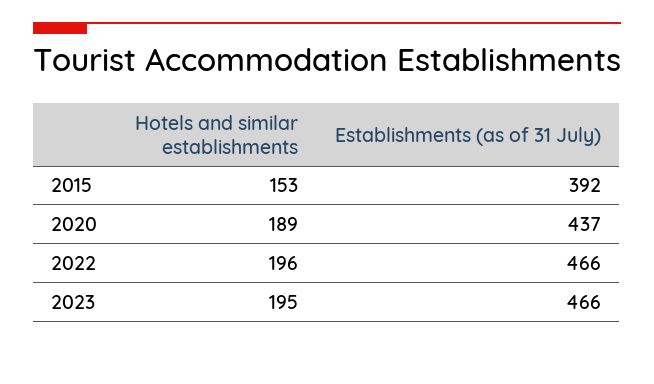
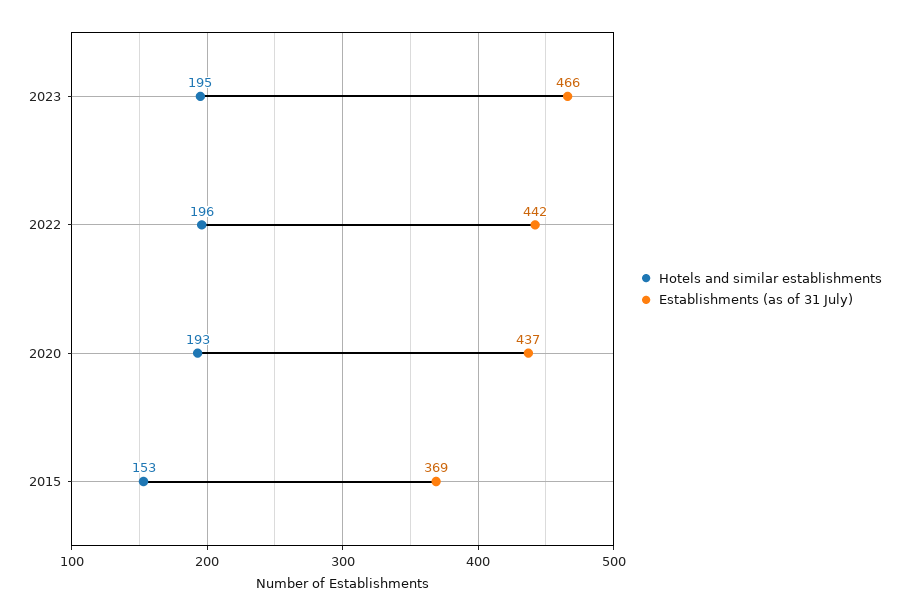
  {
    "Hotels and similar establishments": {
      "2015": 153,
-     "2020": 189,
+     "2020": 193,
      "2022": 196,
      "2023": 195
    },
    "Establishments (as of 31 July)": {
-     "2015": 392,
+     "2015": 369,
      "2020": 437,
-     "2022": 466,
+     "2022": 442,
      "2023": 466
    }
  }

